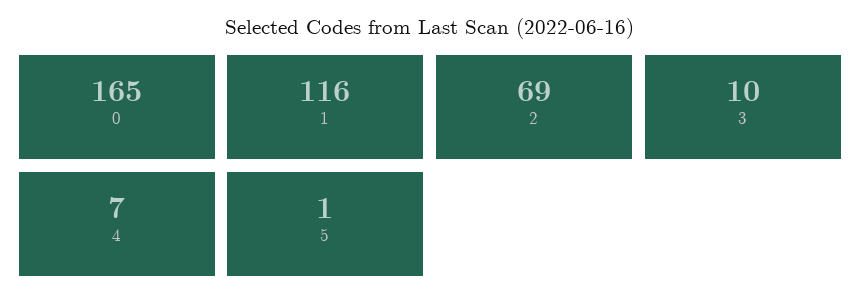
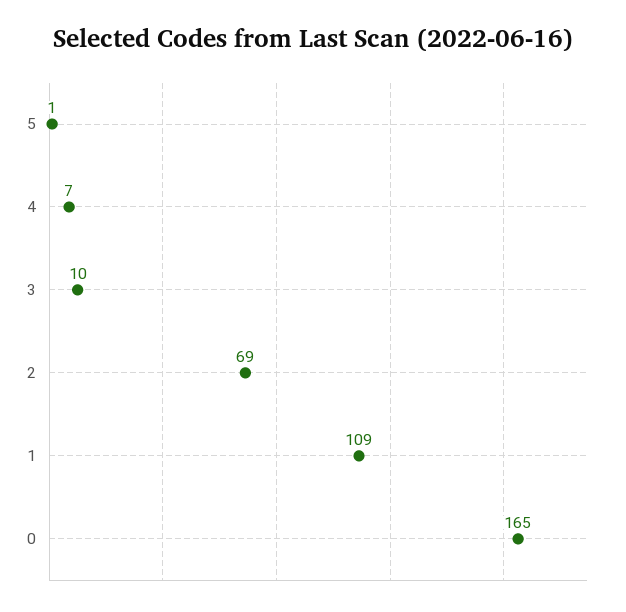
  {
    "0": 165,
-   "1": 116,
+   "1": 109,
    "2": 69,
    "3": 10,
    "4": 7,
    "5": 1
  }

